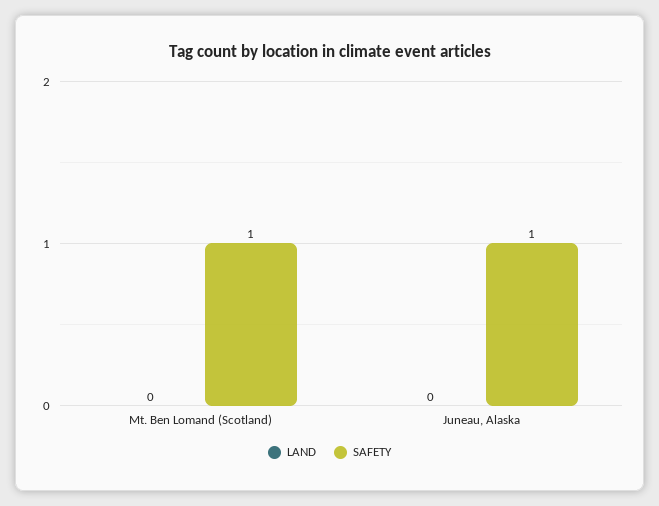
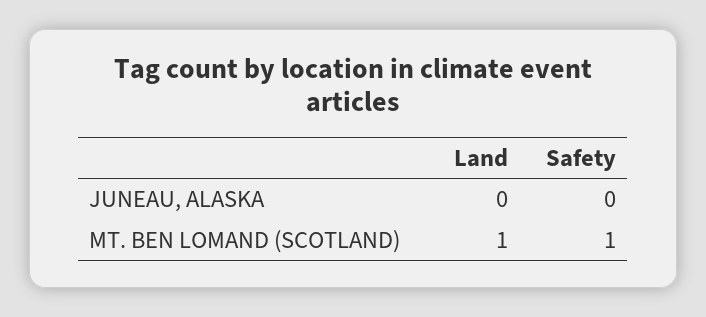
  {
    "LAND": {
-     "Mt. Ben Lomand (Scotland)": 0,
+     "Mt. Ben Lomand (Scotland)": 1,
      "Juneau, Alaska": 0
    },
    "SAFETY": {
      "Mt. Ben Lomand (Scotland)": 1,
-     "Juneau, Alaska": 1
+     "Juneau, Alaska": 0
    }
  }

